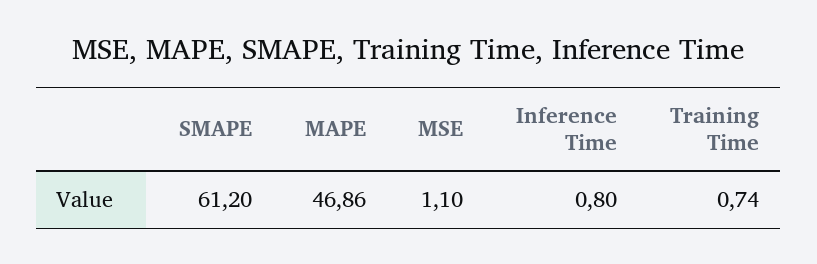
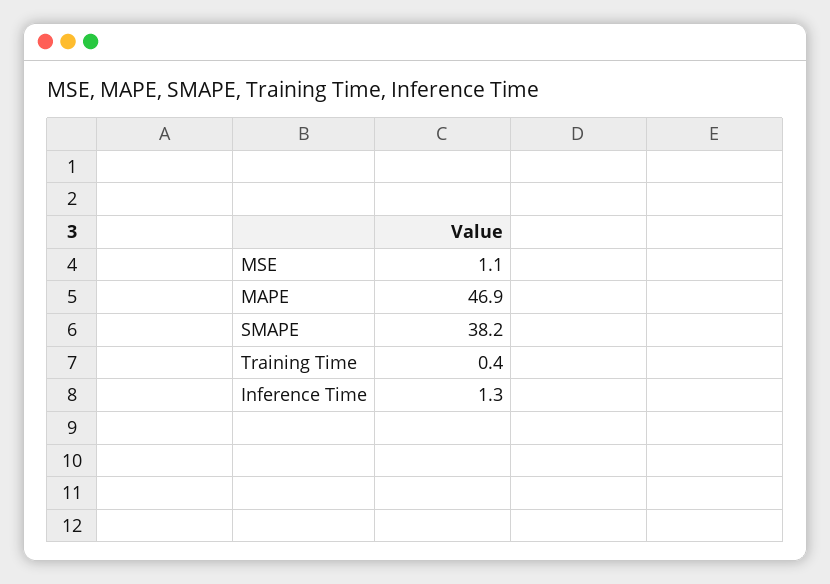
  {
-   "SMAPE": 61.2,
+   "SMAPE": 38.2,
    "MAPE": 46.86,
    "MSE": 1.1,
-   "Inference Time": 0.8,
+   "Inference Time": 1.3,
-   "Training Time": 0.74
+   "Training Time": 0.4
  }

